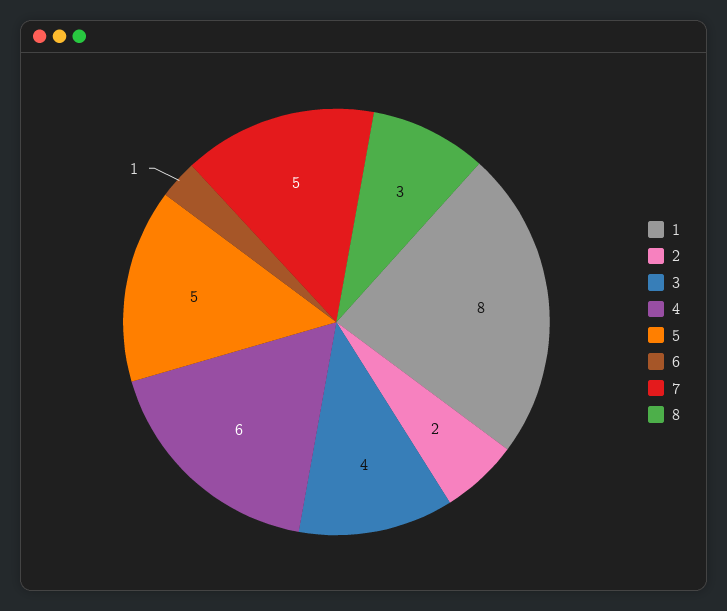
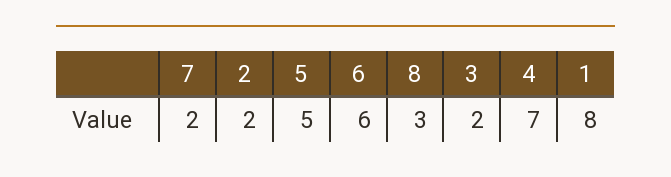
  {
    "1": 8,
    "2": 2,
-   "3": 4,
+   "3": 2,
-   "4": 6,
+   "4": 7,
    "5": 5,
-   "6": 1,
+   "6": 6,
-   "7": 5,
+   "7": 2,
    "8": 3
  }

